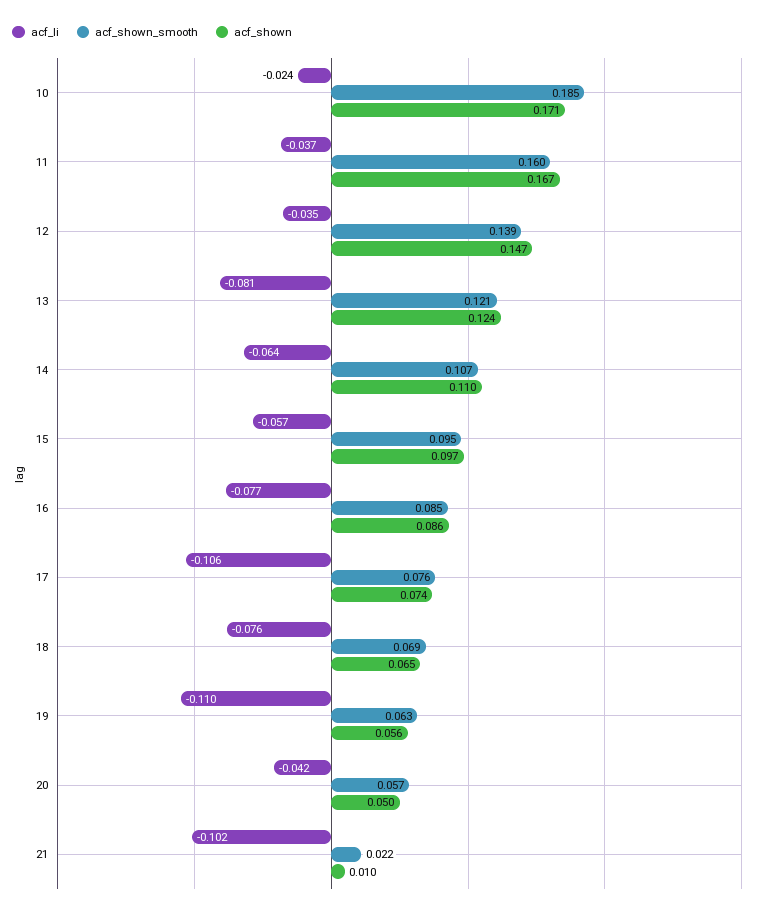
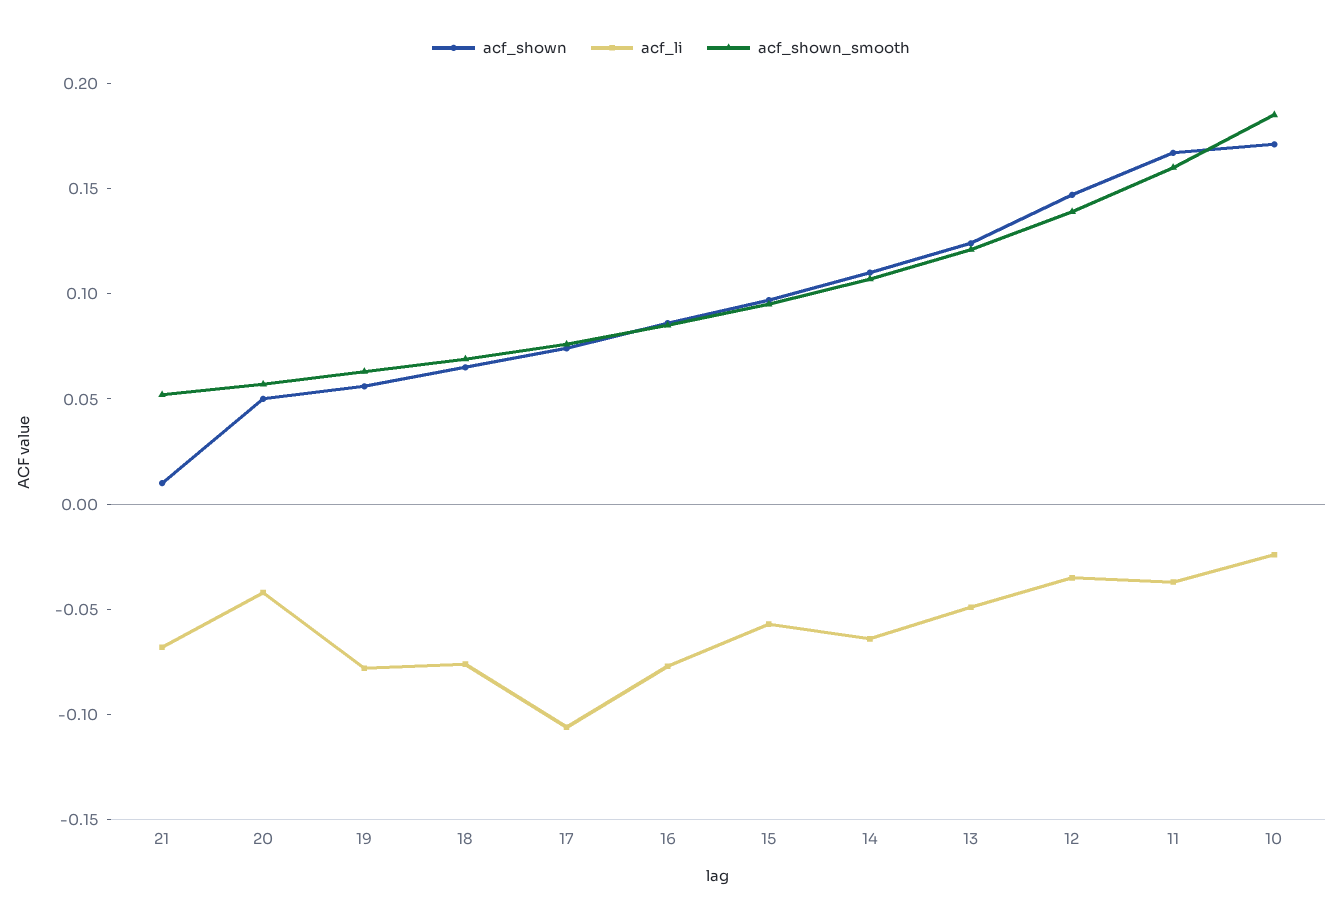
  {
    "acf_li": {
      "10": -0.024,
      "11": -0.037,
      "12": -0.035,
-     "13": -0.081,
+     "13": -0.05,
      "14": -0.064,
      "15": -0.057,
      "16": -0.077,
      "17": -0.106,
      "18": -0.076,
-     "19": -0.11,
+     "19": -0.08,
      "20": -0.042,
-     "21": -0.102
+     "21": -0.07
    },
    "acf_shown_smooth": {
      "10": 0.185,
      "11": 0.16,
      "12": 0.139,
      "13": 0.121,
      "14": 0.107,
      "15": 0.095,
      "16": 0.085,
      "17": 0.076,
      "18": 0.069,
      "19": 0.063,
      "20": 0.057,
-     "21": 0.022
+     "21": 0.05
    },
    "acf_shown": {
      "10": 0.171,
      "11": 0.167,
      "12": 0.147,
      "13": 0.124,
      "14": 0.11,
      "15": 0.097,
      "16": 0.086,
      "17": 0.074,
      "18": 0.065,
      "19": 0.056,
      "20": 0.05,
      "21": 0.01
    }
  }

